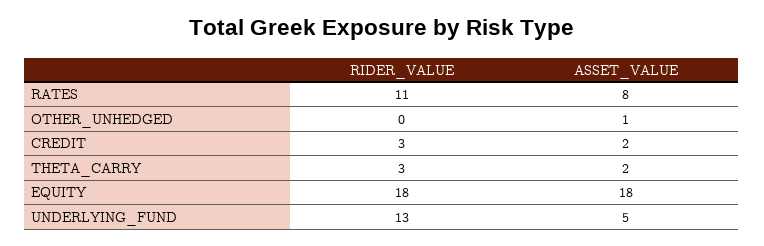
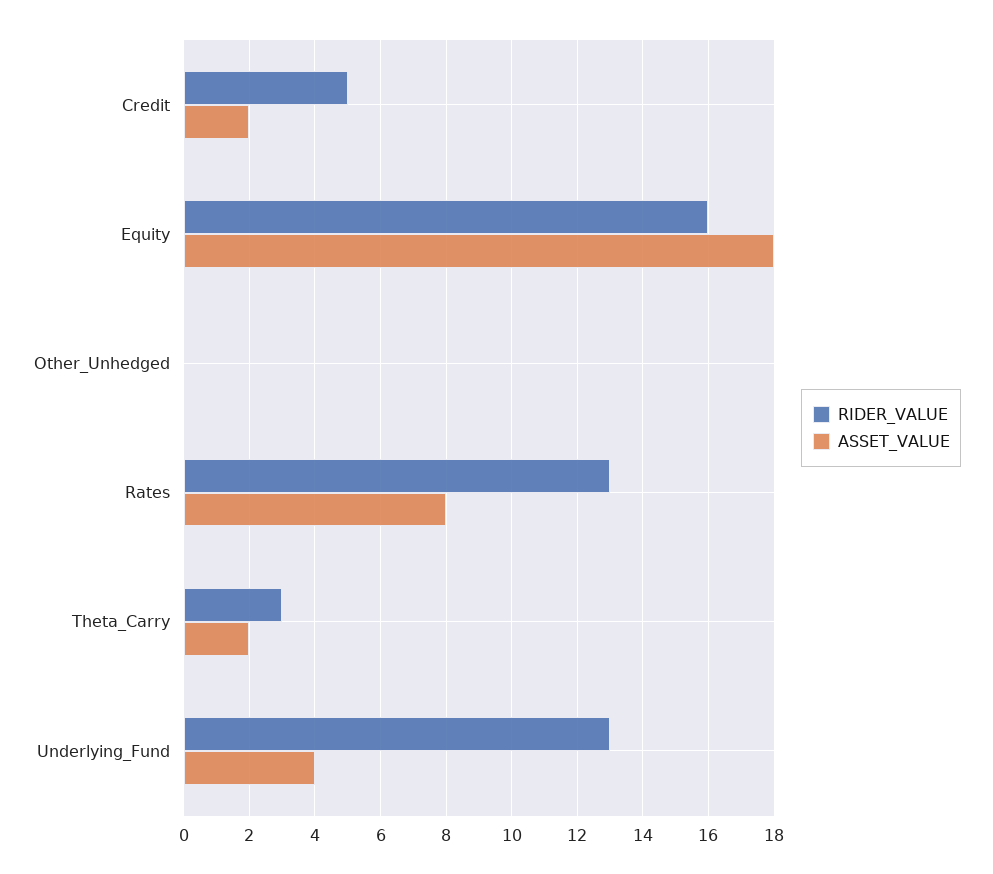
  {
    "RIDER_VALUE": {
-     "RATES": 11,
+     "RATES": 13,
      "OTHER_UNHEDGED": 0,
-     "CREDIT": 3,
+     "CREDIT": 5,
      "THETA_CARRY": 3,
-     "EQUITY": 18,
+     "EQUITY": 16,
      "UNDERLYING_FUND": 13
    },
    "ASSET_VALUE": {
      "RATES": 8,
-     "OTHER_UNHEDGED": 1,
+     "OTHER_UNHEDGED": 0,
      "CREDIT": 2,
      "THETA_CARRY": 2,
      "EQUITY": 18,
-     "UNDERLYING_FUND": 5
+     "UNDERLYING_FUND": 4
    }
  }

